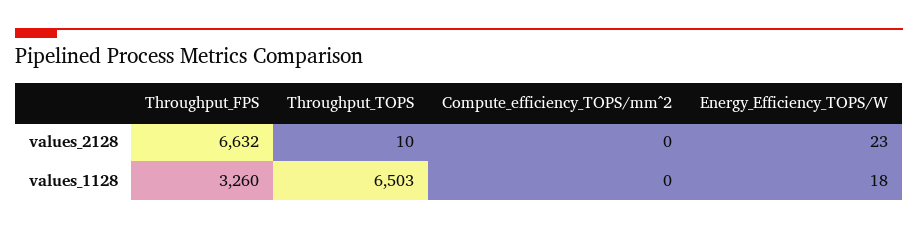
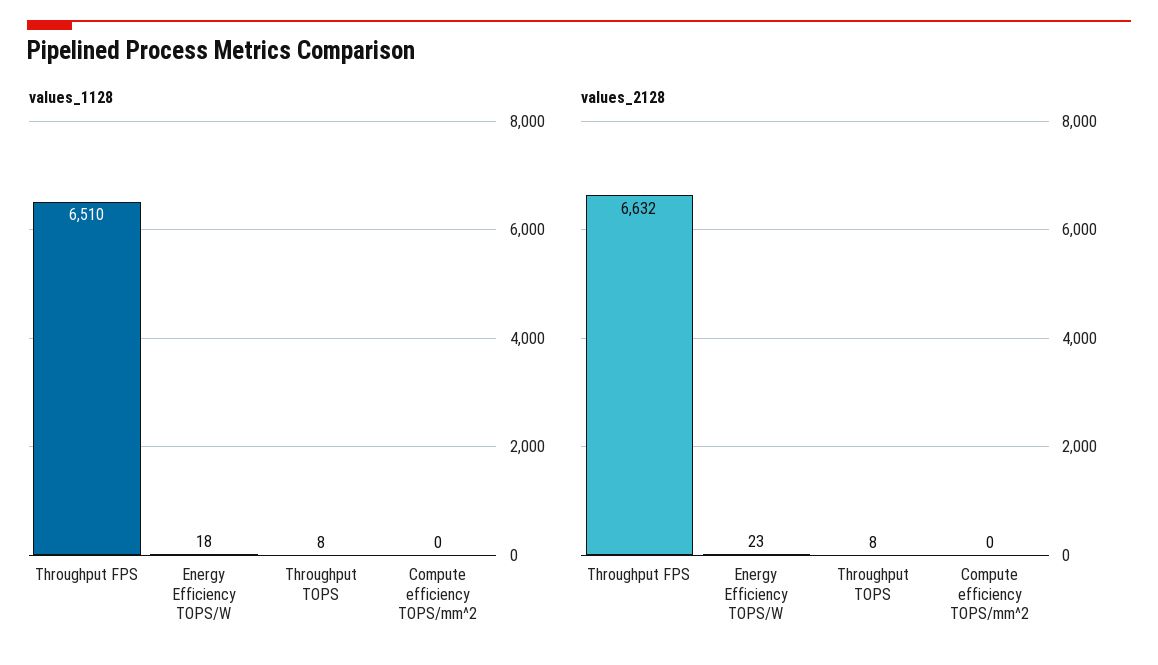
  {
    "values_2128": {
      "Throughput_FPS": 6632,
-     "Throughput_TOPS": 10,
+     "Throughput_TOPS": 8,
      "Compute_efficiency_TOPS/mm^2": 0,
      "Energy_Efficiency_TOPS/W": 23
    },
    "values_1128": {
-     "Throughput_FPS": 3260,
+     "Throughput_FPS": 6510,
-     "Throughput_TOPS": 6503,
+     "Throughput_TOPS": 8,
      "Compute_efficiency_TOPS/mm^2": 0,
      "Energy_Efficiency_TOPS/W": 18
    }
  }

